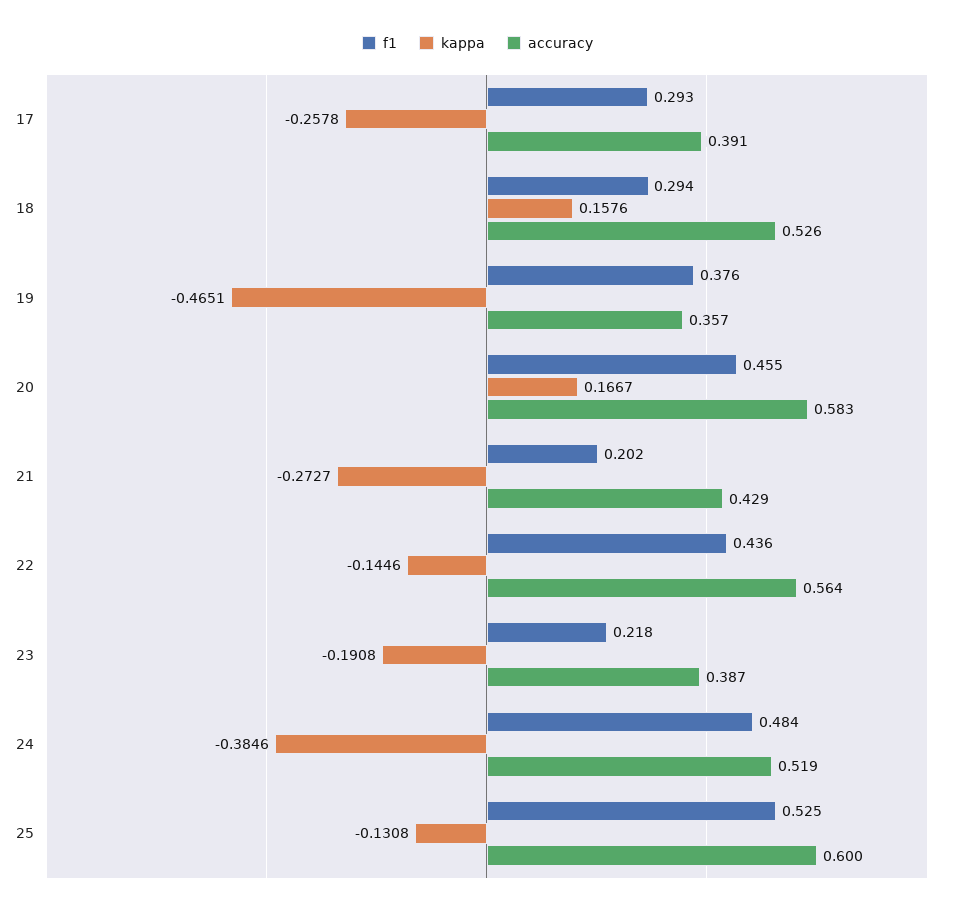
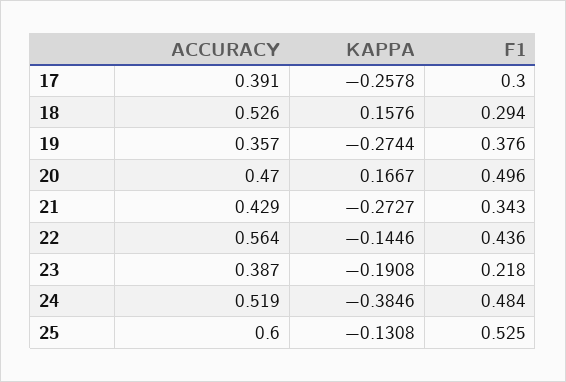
  {
    "f1": {
-     "17": 0.293,
+     "17": 0.3,
      "18": 0.294,
      "19": 0.376,
-     "20": 0.455,
+     "20": 0.496,
-     "21": 0.202,
+     "21": 0.343,
      "22": 0.436,
      "23": 0.218,
      "24": 0.484,
      "25": 0.525
    },
    "kappa": {
      "17": -0.2578,
      "18": 0.1576,
-     "19": -0.4651,
+     "19": -0.2744,
      "20": 0.1667,
      "21": -0.2727,
      "22": -0.1446,
      "23": -0.1908,
      "24": -0.3846,
      "25": -0.1308
    },
    "accuracy": {
      "17": 0.391,
      "18": 0.526,
      "19": 0.357,
-     "20": 0.583,
+     "20": 0.47,
      "21": 0.429,
      "22": 0.564,
      "23": 0.387,
      "24": 0.519,
      "25": 0.6
    }
  }

